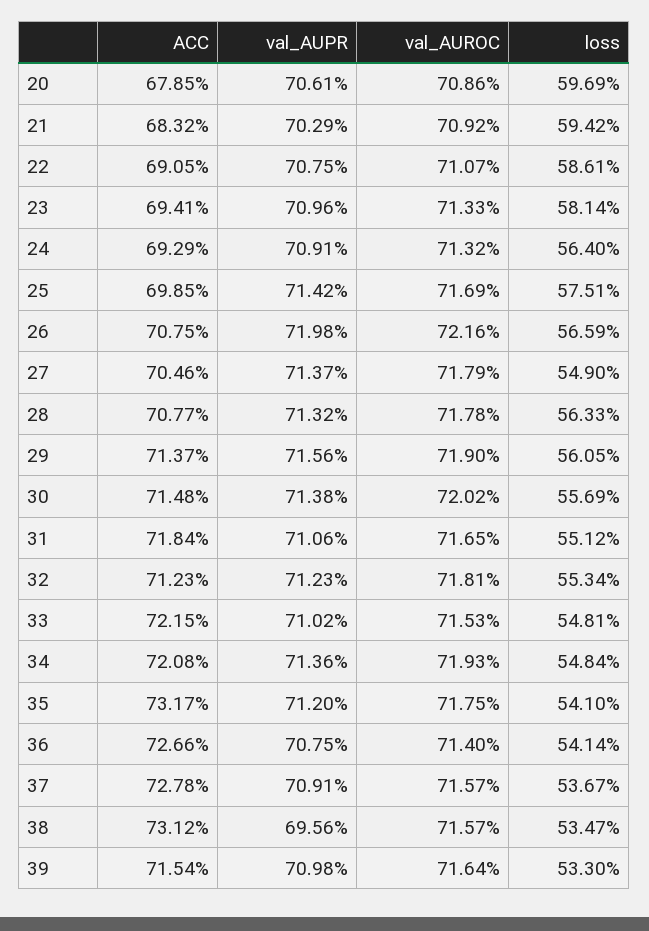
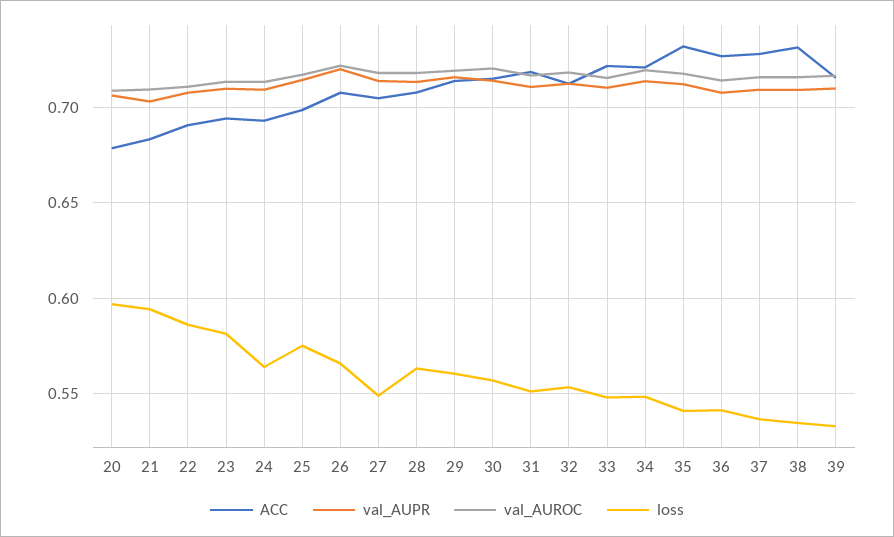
  {
    "ACC": {
      "20": 0.6785,
      "21": 0.6832,
      "22": 0.6905,
      "23": 0.6941,
      "24": 0.6929,
      "25": 0.6985,
      "26": 0.7075,
      "27": 0.7046,
      "28": 0.7077,
      "29": 0.7137,
      "30": 0.7148,
      "31": 0.7184,
      "32": 0.7123,
      "33": 0.7215,
      "34": 0.7208,
      "35": 0.7317,
      "36": 0.7266,
      "37": 0.7278,
      "38": 0.7312,
      "39": 0.7154
    },
    "val_AUPR": {
      "20": 0.7061,
      "21": 0.7029,
      "22": 0.7075,
      "23": 0.7096,
      "24": 0.7091,
      "25": 0.7142,
      "26": 0.7198,
      "27": 0.7137,
      "28": 0.7132,
      "29": 0.7156,
      "30": 0.7138,
      "31": 0.7106,
      "32": 0.7123,
      "33": 0.7102,
      "34": 0.7136,
      "35": 0.712,
      "36": 0.7075,
      "37": 0.7091,
-     "38": 0.6956,
+     "38": 0.71,
      "39": 0.7098
    },
    "val_AUROC": {
      "20": 0.7086,
      "21": 0.7092,
      "22": 0.7107,
      "23": 0.7133,
      "24": 0.7132,
      "25": 0.7169,
      "26": 0.7216,
      "27": 0.7179,
      "28": 0.7178,
      "29": 0.719,
      "30": 0.7202,
      "31": 0.7165,
      "32": 0.7181,
      "33": 0.7153,
      "34": 0.7193,
      "35": 0.7175,
      "36": 0.714,
      "37": 0.7157,
      "38": 0.7157,
      "39": 0.7164
    },
    "loss": {
      "20": 0.5969,
      "21": 0.5942,
      "22": 0.5861,
      "23": 0.5814,
      "24": 0.564,
      "25": 0.5751,
      "26": 0.5659,
      "27": 0.549,
      "28": 0.5633,
      "29": 0.5605,
      "30": 0.5569,
      "31": 0.5512,
      "32": 0.5534,
      "33": 0.5481,
      "34": 0.5484,
      "35": 0.541,
      "36": 0.5414,
      "37": 0.5367,
      "38": 0.5347,
      "39": 0.533
    }
  }

